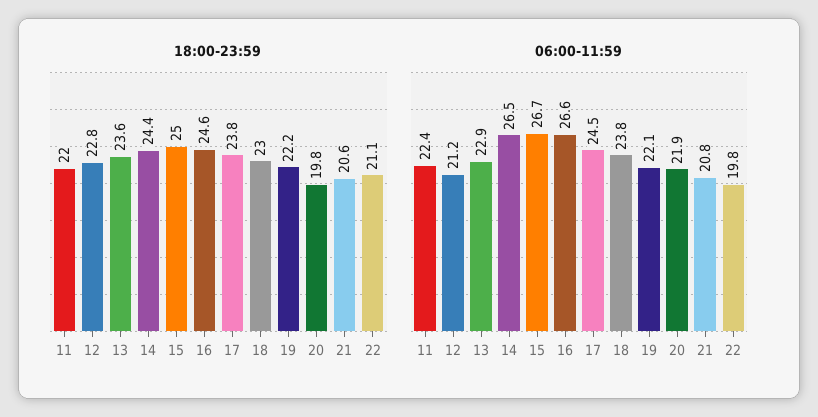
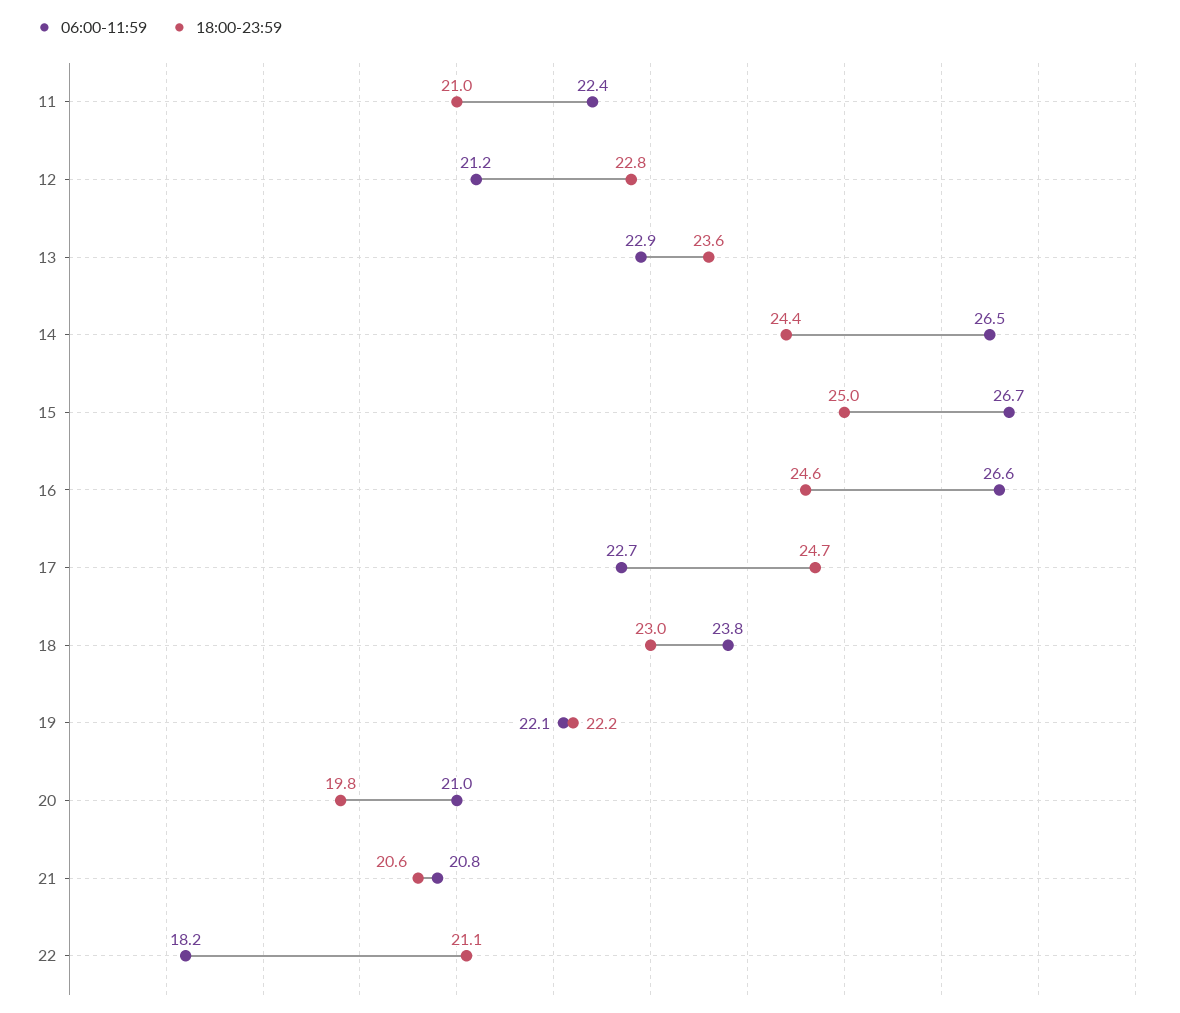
  {
    "18:00-23:59": {
-     "11": 22,
+     "11": 21,
      "12": 22.8,
      "13": 23.6,
      "14": 24.4,
      "15": 25,
      "16": 24.6,
-     "17": 23.8,
+     "17": 24.7,
      "18": 23,
      "19": 22.2,
      "20": 19.8,
      "21": 20.6,
      "22": 21.1
    },
    "06:00-11:59": {
      "11": 22.4,
      "12": 21.2,
      "13": 22.9,
      "14": 26.5,
      "15": 26.7,
      "16": 26.6,
-     "17": 24.5,
+     "17": 22.7,
      "18": 23.8,
      "19": 22.1,
-     "20": 21.9,
+     "20": 21,
      "21": 20.8,
-     "22": 19.8
+     "22": 18.2
    }
  }

